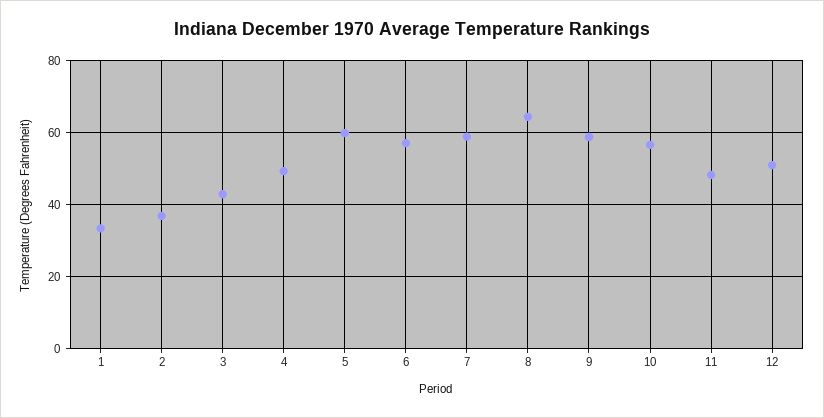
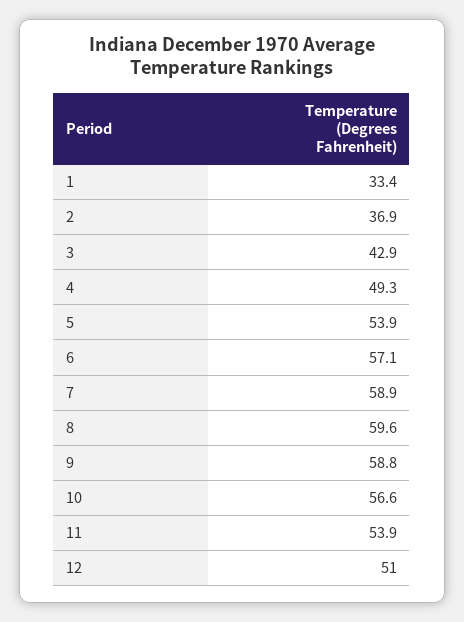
  {
    "1": 33.4,
    "2": 36.9,
    "3": 42.9,
    "4": 49.3,
-   "5": 60,
+   "5": 53.9,
    "6": 57.1,
    "7": 58.9,
-   "8": 64,
+   "8": 59.6,
    "9": 58.8,
    "10": 56.6,
-   "11": 48,
+   "11": 53.9,
    "12": 51
  }

